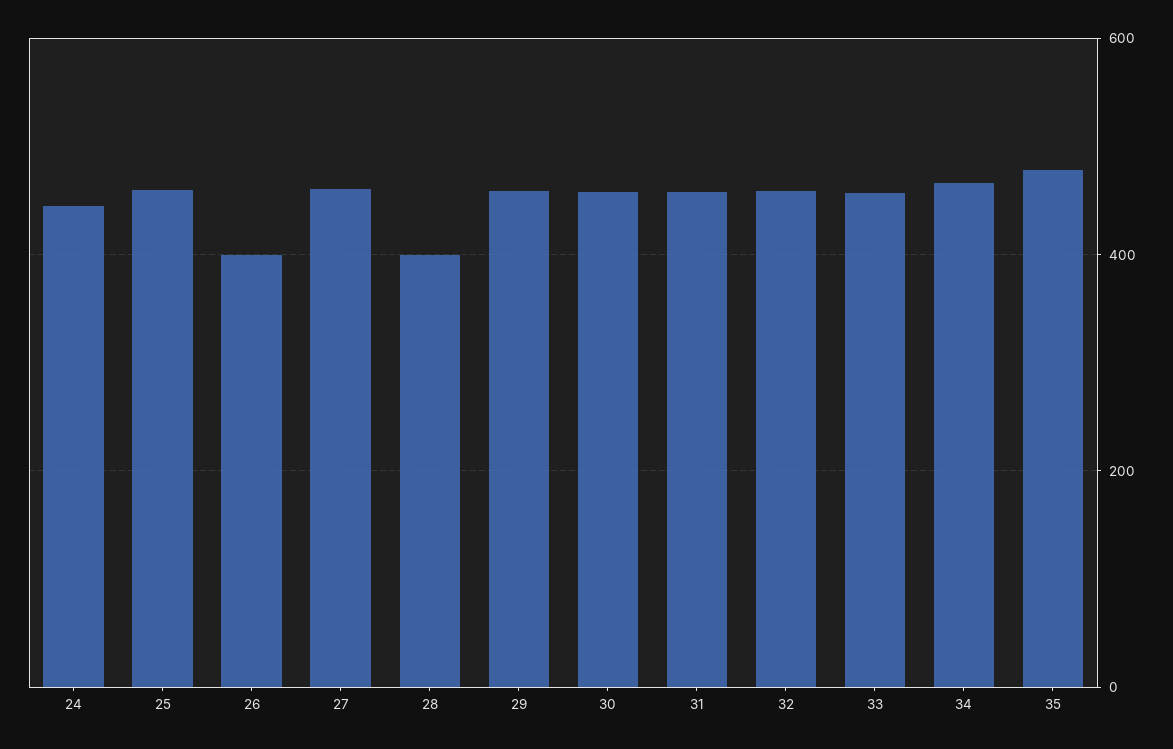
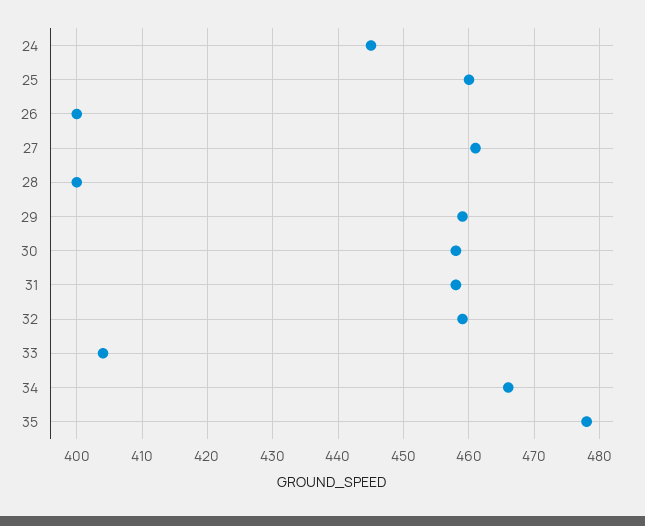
  {
    "24": 445,
    "25": 460,
    "26": 400,
    "27": 461,
    "28": 400,
    "29": 459,
    "30": 458,
    "31": 458,
    "32": 459,
-   "33": 460,
+   "33": 404,
    "34": 466,
    "35": 478
  }

